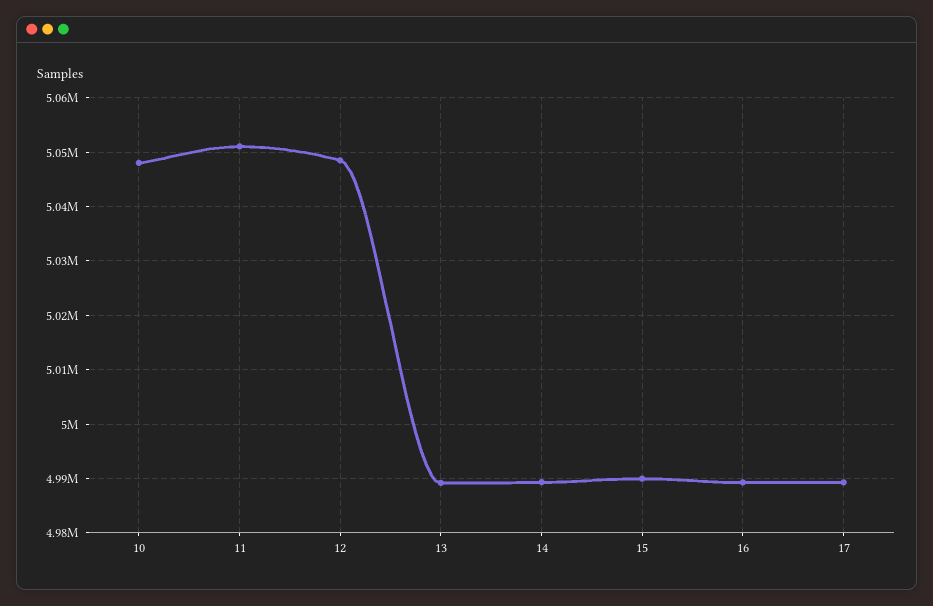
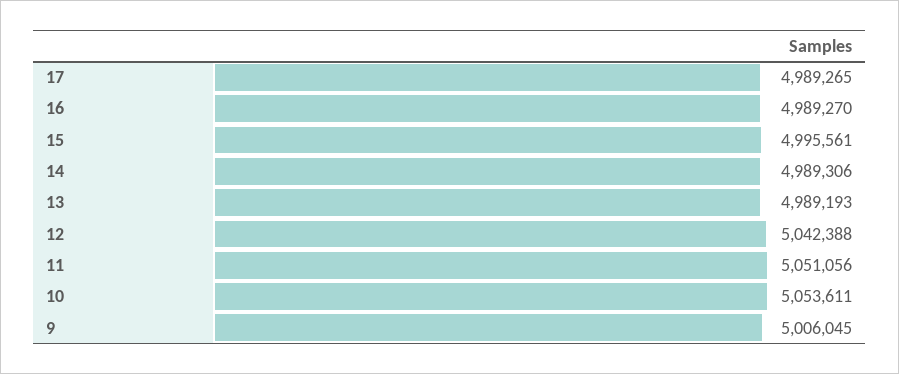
  {
-   "10": 5048000,
+   "10": 5053611,
    "11": 5051056,
-   "12": 5048000,
+   "12": 5042388,
    "13": 4989193,
    "14": 4989306,
-   "15": 4990000,
+   "15": 4995561,
    "16": 4989270,
-   "17": 4989265
+   "17": 4989265,
+   "9": 5006045
  }

